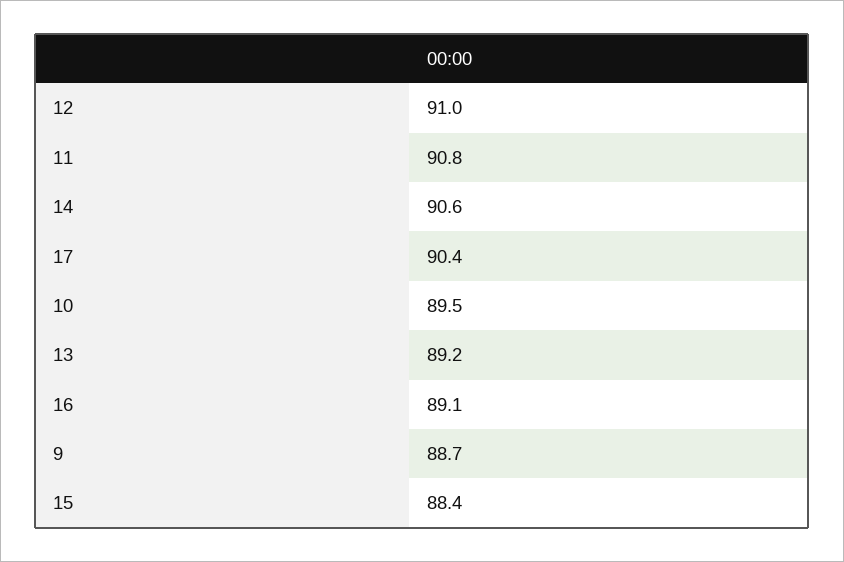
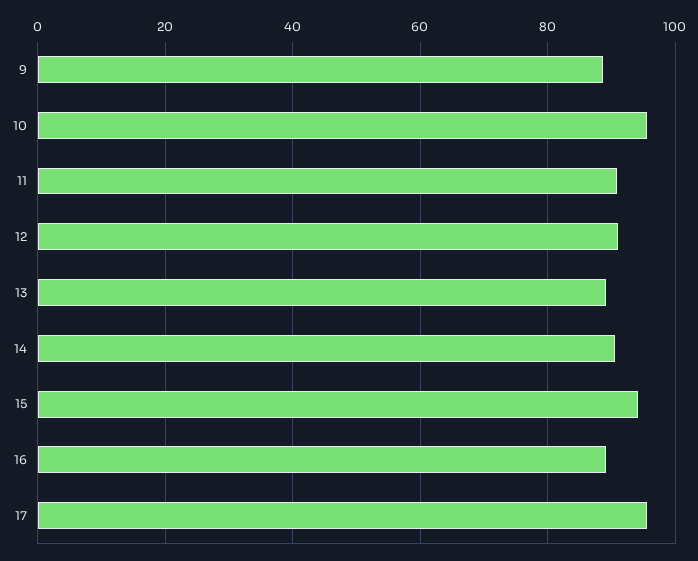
  {
    "12": 91,
    "11": 90.8,
    "14": 90.6,
-   "17": 90.4,
+   "17": 96,
-   "10": 89.5,
+   "10": 96,
    "13": 89.2,
    "16": 89.1,
    "9": 88.7,
-   "15": 88.4
+   "15": 94
  }

